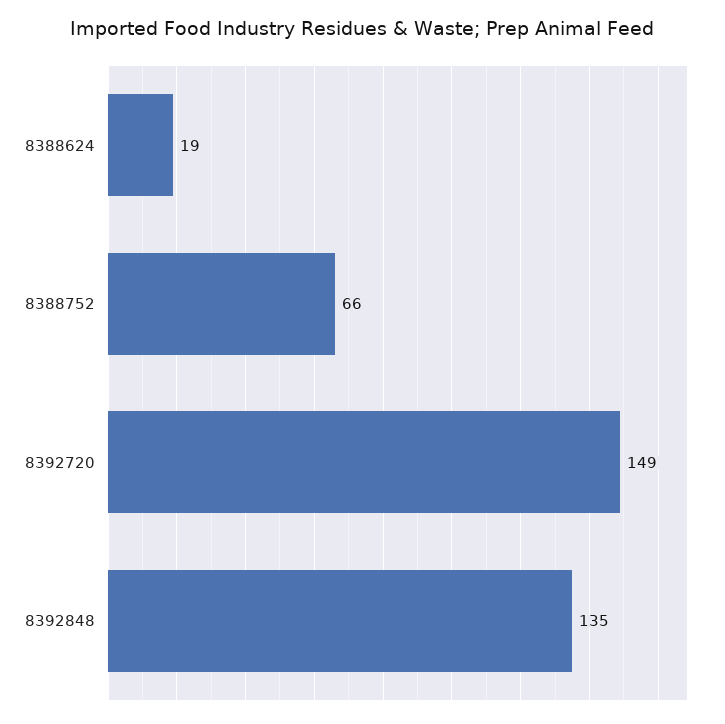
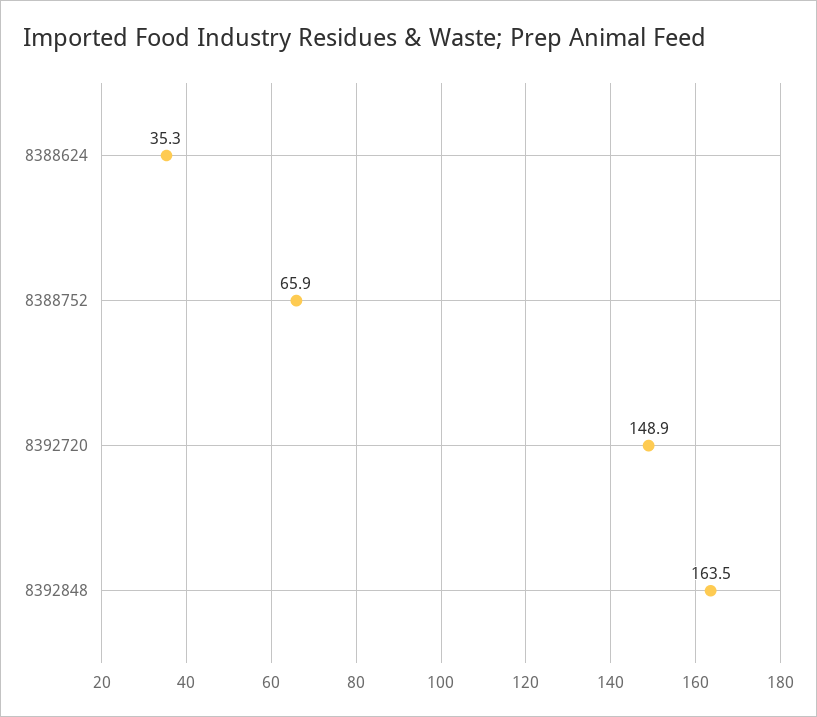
  {
-   "8388624": 19,
+   "8388624": 35.3,
    "8388752": 65.9,
    "8392720": 148.9,
-   "8392848": 135
+   "8392848": 163.5
  }

